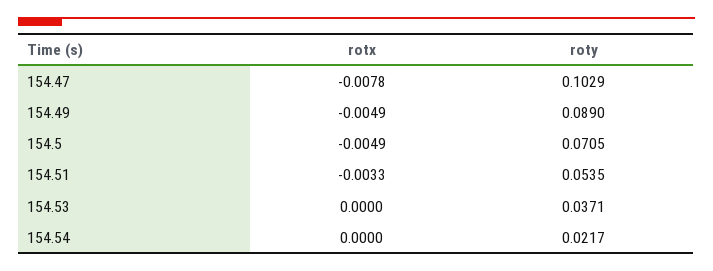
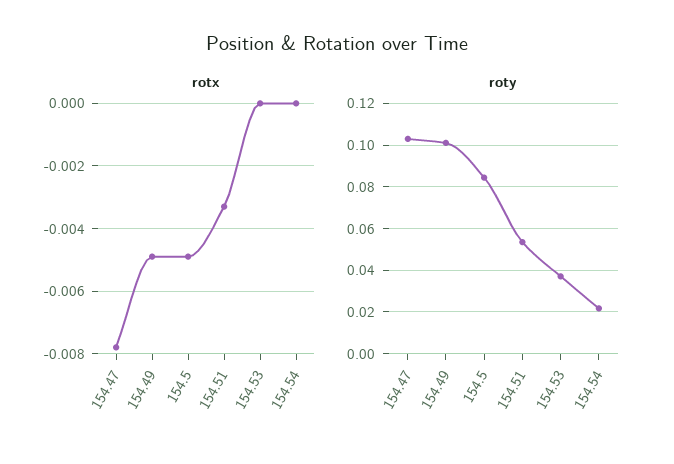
  {
    "rotx": {
      "154.47": -0.0078,
      "154.49": -0.0049,
      "154.5": -0.0049,
      "154.51": -0.0033,
      "154.53": 0,
      "154.54": 0
    },
    "roty": {
      "154.47": 0.1029,
-     "154.49": 0.089,
+     "154.49": 0.1,
-     "154.5": 0.0705,
+     "154.5": 0.085,
      "154.51": 0.0535,
      "154.53": 0.0371,
      "154.54": 0.0217
    }
  }

